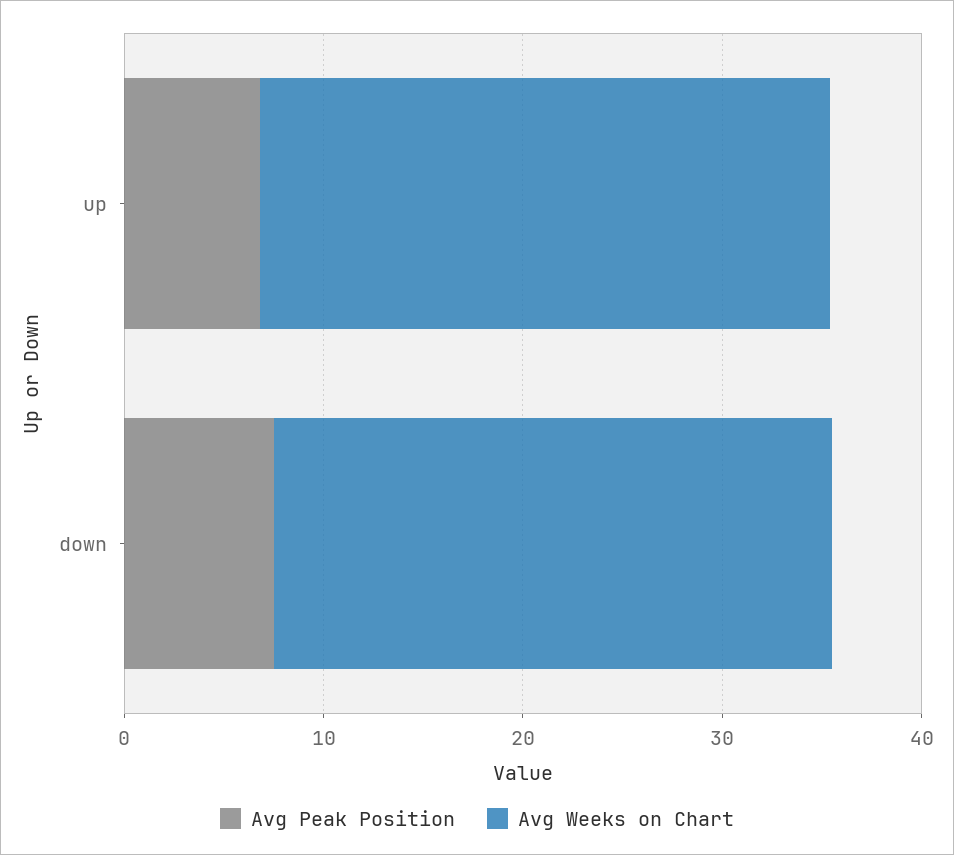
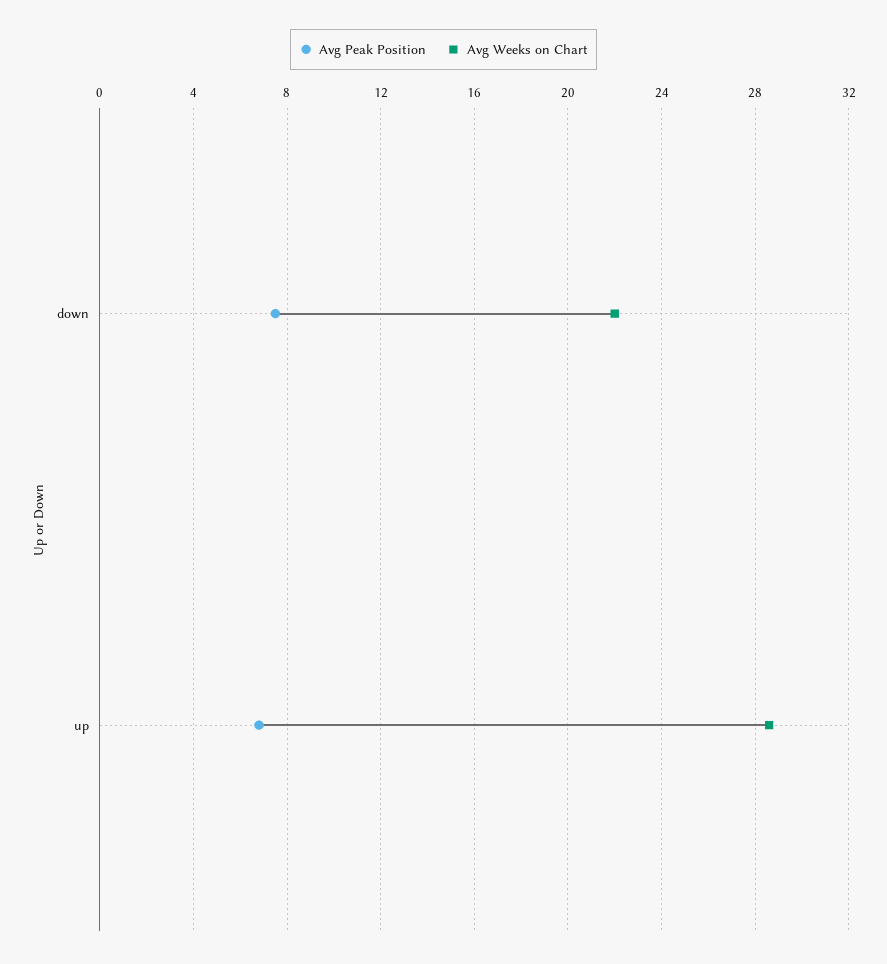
  {
    "Avg Peak Position": {
      "up": 7,
      "down": 7.5
    },
    "Avg Weeks on Chart": {
      "up": 28.5,
-     "down": 28
+     "down": 22
    }
  }

